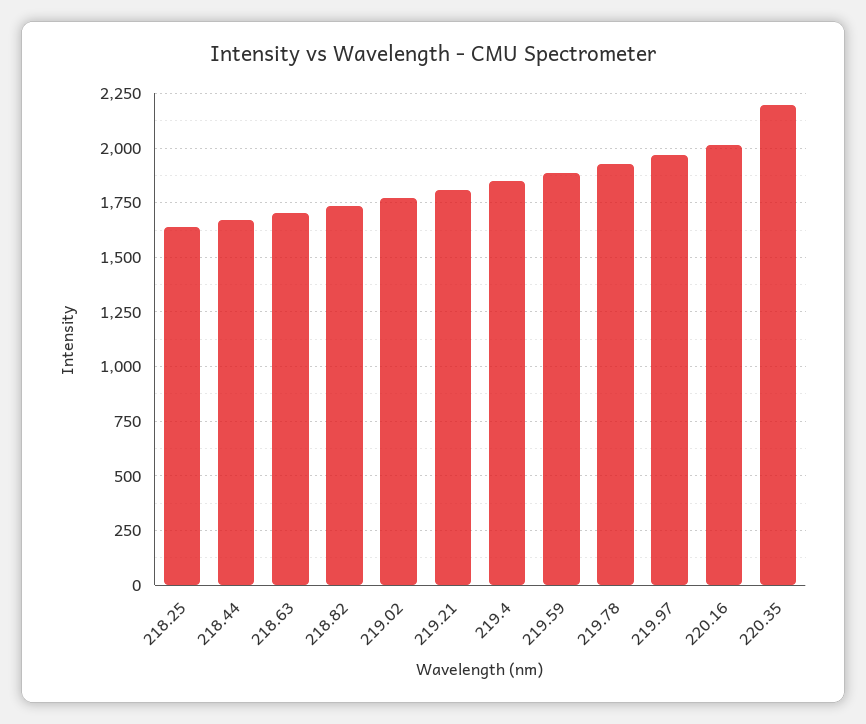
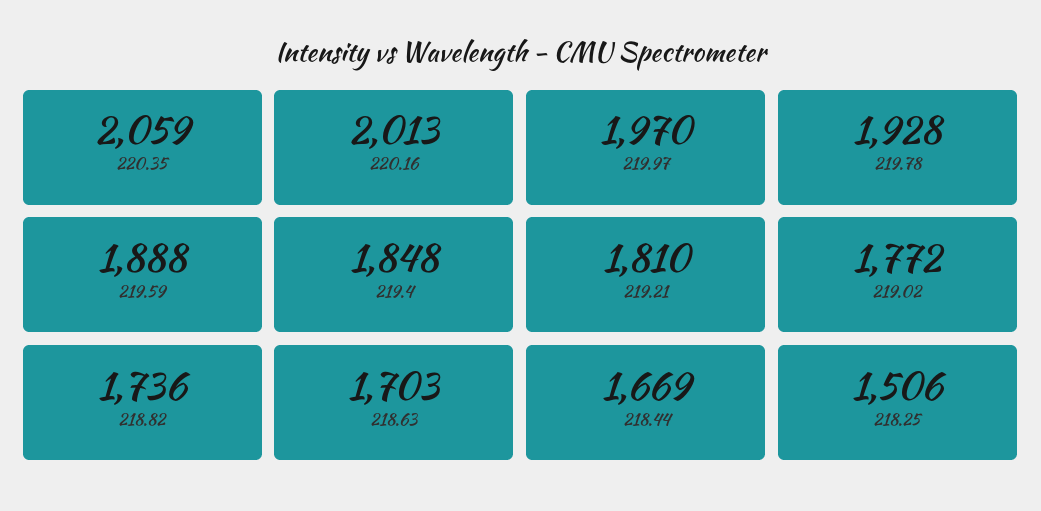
  {
-   "218.25": 1650,
+   "218.25": 1506,
    "218.44": 1669,
    "218.63": 1703,
    "218.82": 1736,
    "219.02": 1772,
    "219.21": 1810,
    "219.4": 1848,
    "219.59": 1888,
    "219.78": 1928,
    "219.97": 1970,
    "220.16": 2013,
-   "220.35": 2200
+   "220.35": 2059
  }

